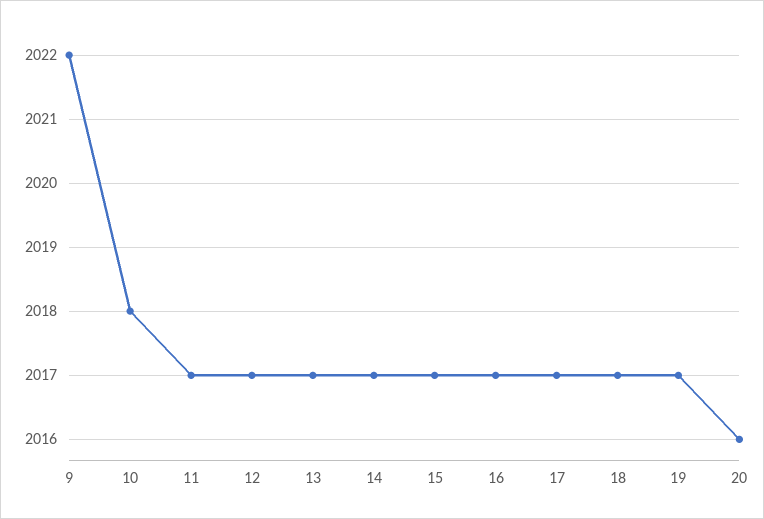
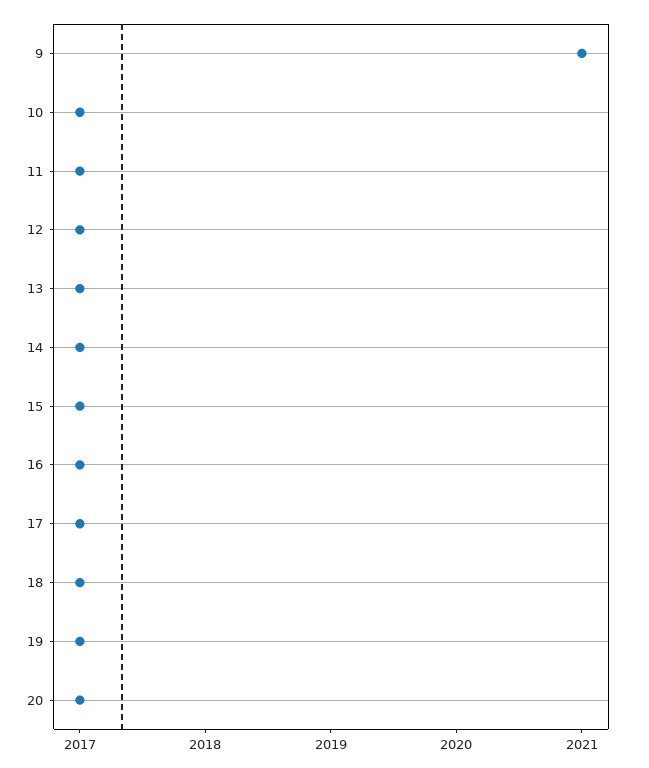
  {
-   "9": 2022,
+   "9": 2021,
-   "10": 2018,
+   "10": 2017,
    "11": 2017,
    "12": 2017,
    "13": 2017,
    "14": 2017,
    "15": 2017,
    "16": 2017,
    "17": 2017,
    "18": 2017,
    "19": 2017,
-   "20": 2016
+   "20": 2017
  }

